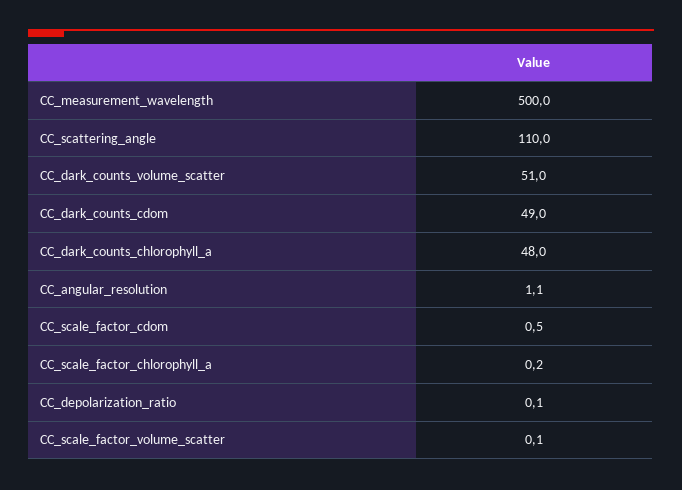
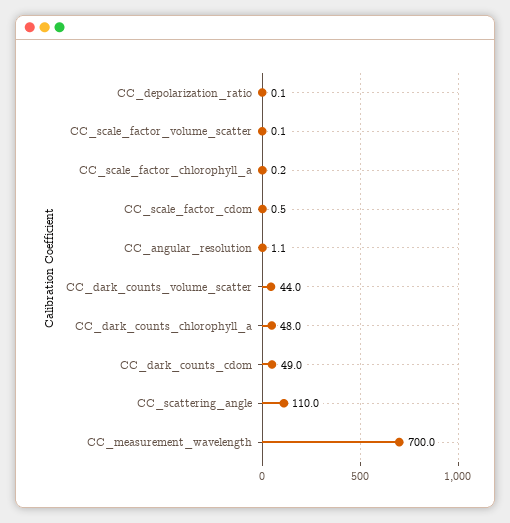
  {
-   "CC_measurement_wavelength": 500,
+   "CC_measurement_wavelength": 700,
    "CC_scattering_angle": 110,
-   "CC_dark_counts_volume_scatter": 51,
+   "CC_dark_counts_volume_scatter": 44,
    "CC_dark_counts_cdom": 49,
    "CC_dark_counts_chlorophyll_a": 48,
    "CC_angular_resolution": 1.1,
    "CC_scale_factor_cdom": 0.5,
    "CC_scale_factor_chlorophyll_a": 0.2,
    "CC_depolarization_ratio": 0.1,
    "CC_scale_factor_volume_scatter": 0.1
  }

